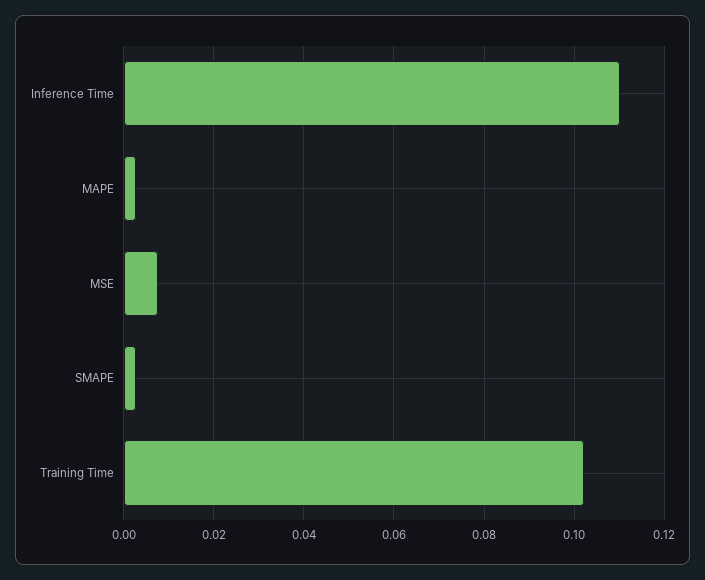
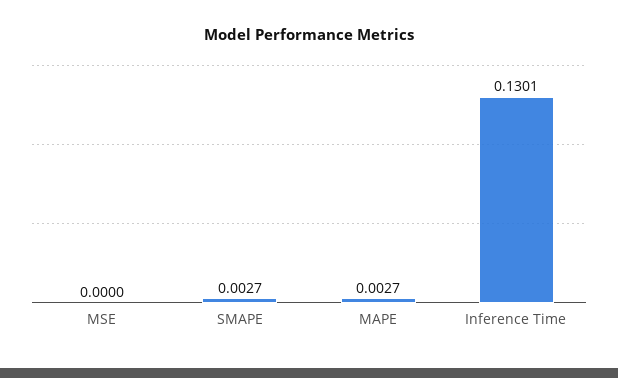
  {
-   "Inference Time": 0.11,
+   "Inference Time": 0.1301,
    "MAPE": 0.0027,
-   "MSE": 0.008,
+   "MSE": 0,
-   "SMAPE": 0.0027,
+   "SMAPE": 0.0027
-   "Training Time": 0.102
  }

